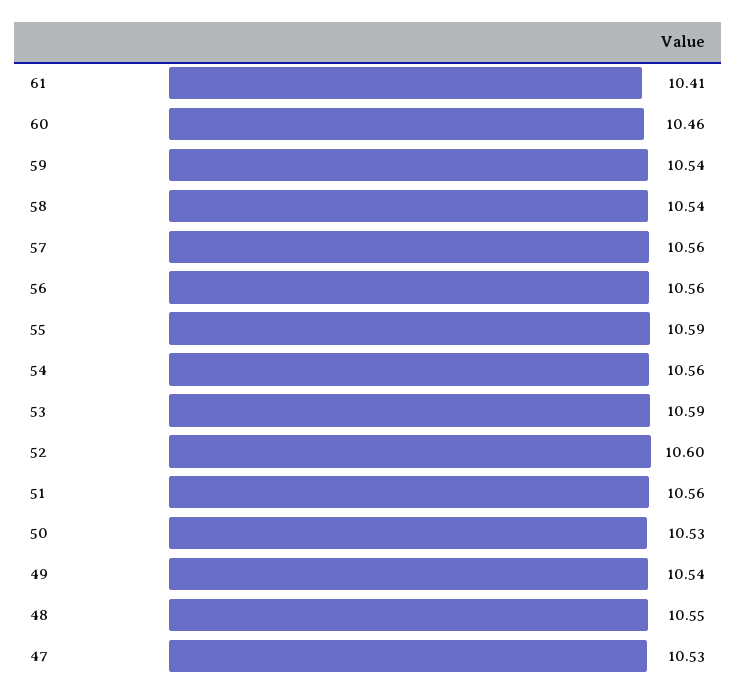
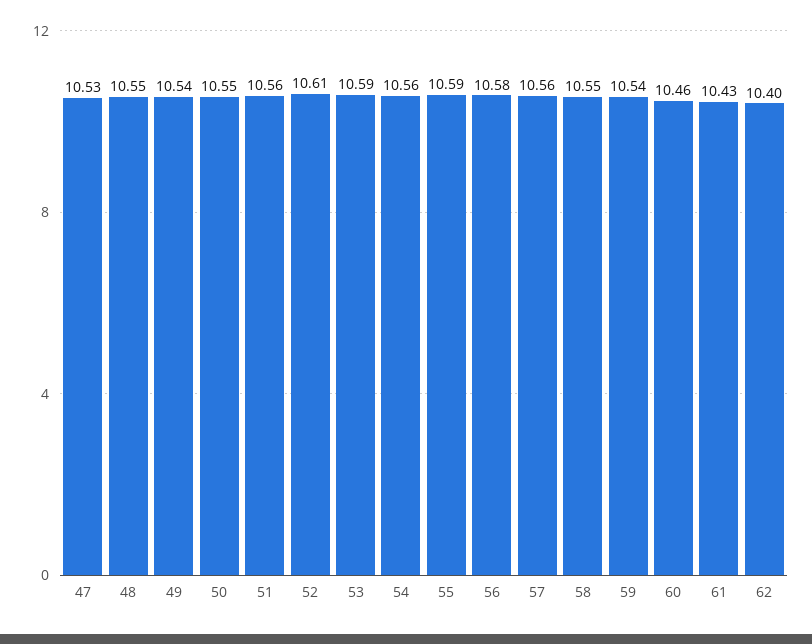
  {
-   "61": 10.41,
+   "61": 10.43,
    "60": 10.46,
    "59": 10.54,
-   "58": 10.54,
+   "58": 10.55,
    "57": 10.56,
-   "56": 10.56,
+   "56": 10.58,
    "55": 10.59,
    "54": 10.56,
    "53": 10.59,
-   "52": 10.6,
+   "52": 10.61,
    "51": 10.56,
-   "50": 10.53,
+   "50": 10.55,
    "49": 10.54,
    "48": 10.55,
-   "47": 10.53
+   "47": 10.53,
+   "62": 10.4
  }

